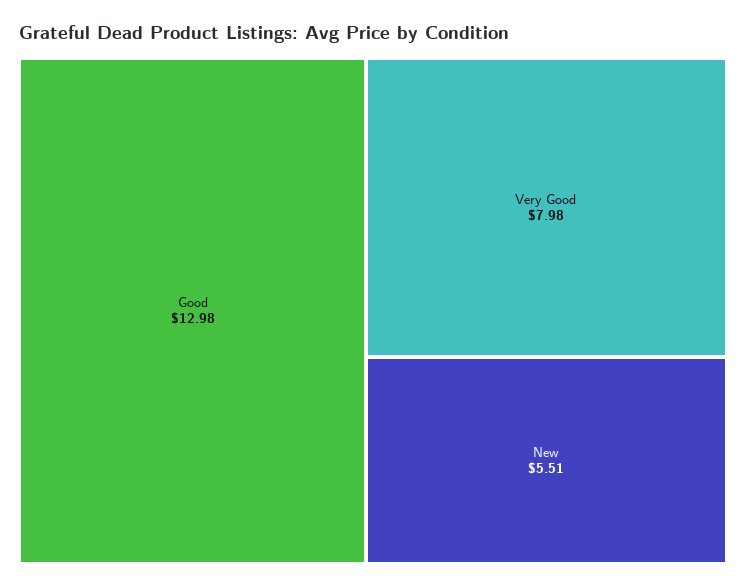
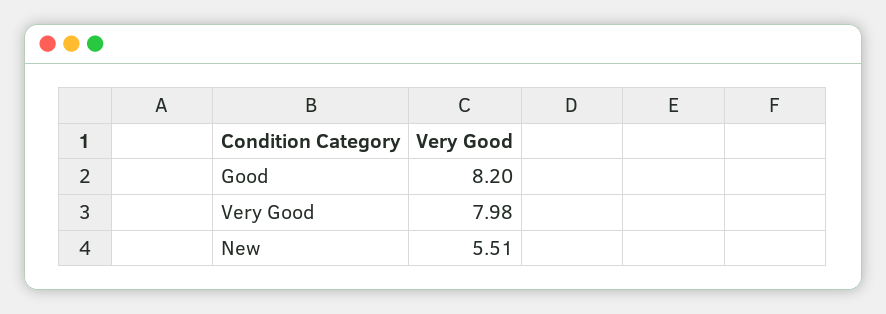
  {
-   "Good": 12.98,
+   "Good": 8.2,
    "Very Good": 7.98,
    "New": 5.51
  }

